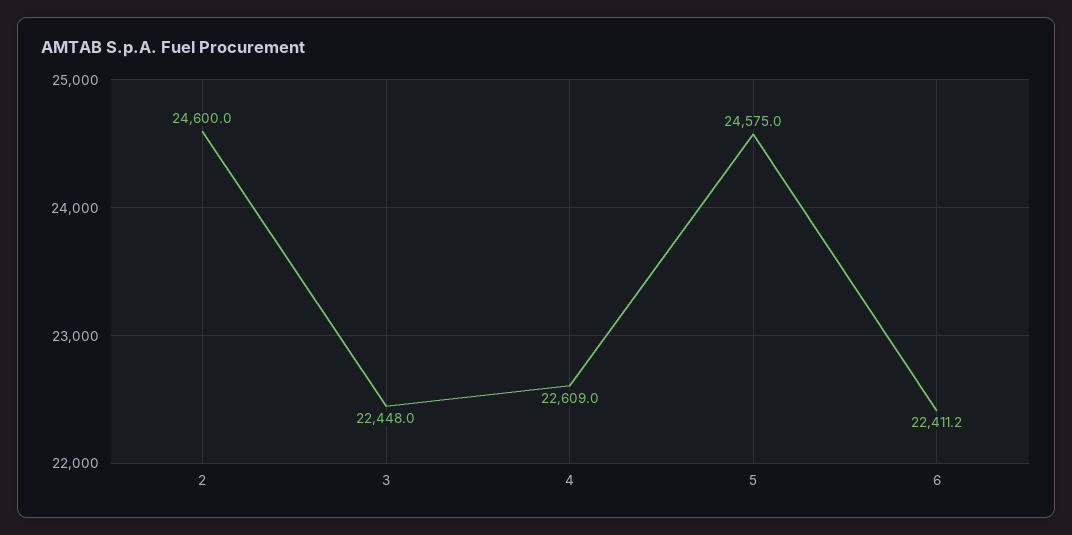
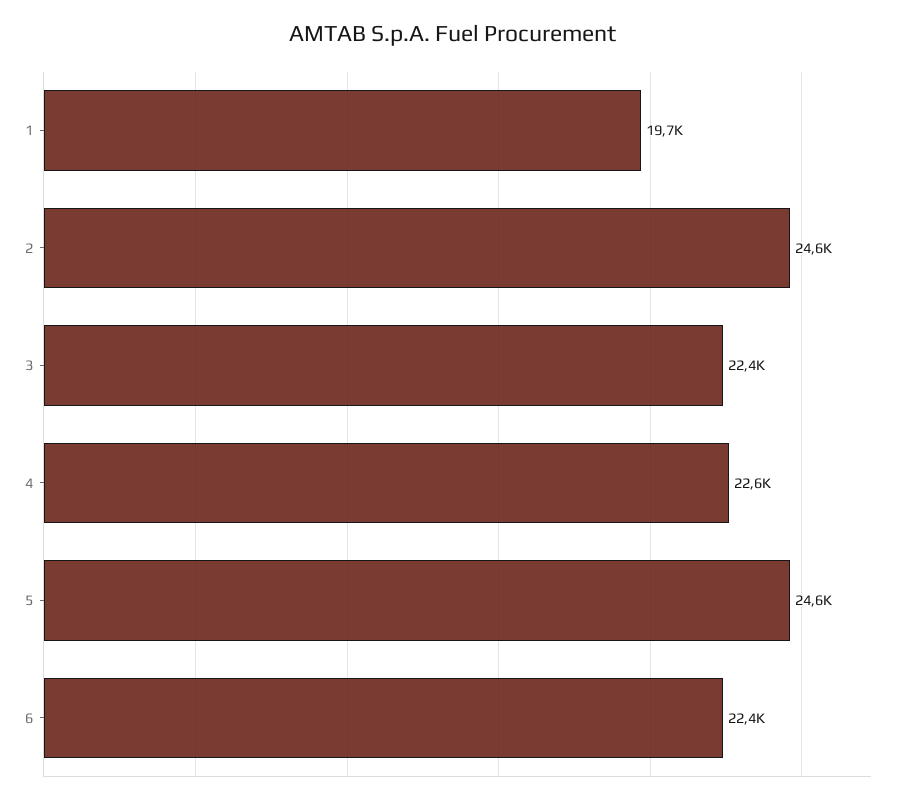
  {
    "2": 24600,
    "3": 22448,
    "4": 22609,
    "5": 24575,
-   "6": 22411.2
+   "6": 22411.2,
+   "1": 19700
  }

